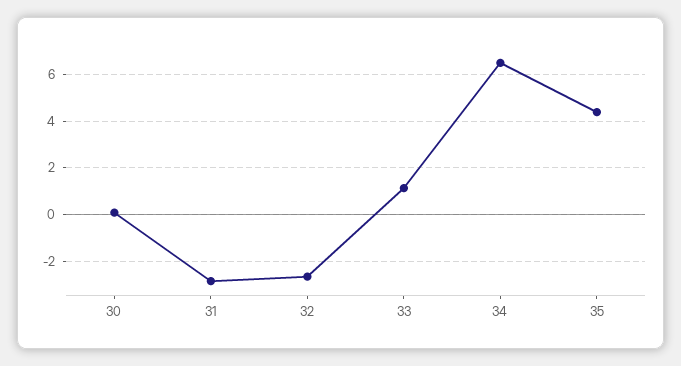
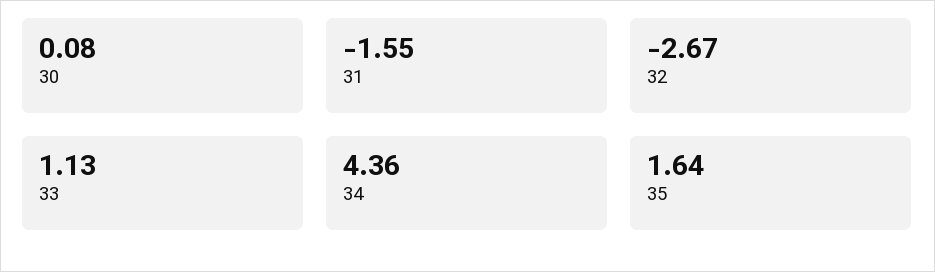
  {
    "30": 0.08,
-   "31": -3,
+   "31": -1.55,
    "32": -2.67,
    "33": 1.13,
-   "34": 6.5,
+   "34": 4.36,
-   "35": 4.5
+   "35": 1.64
  }

